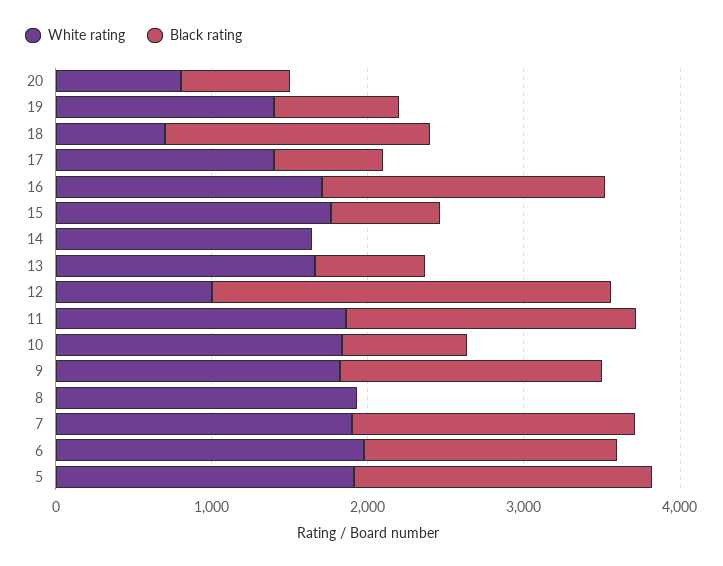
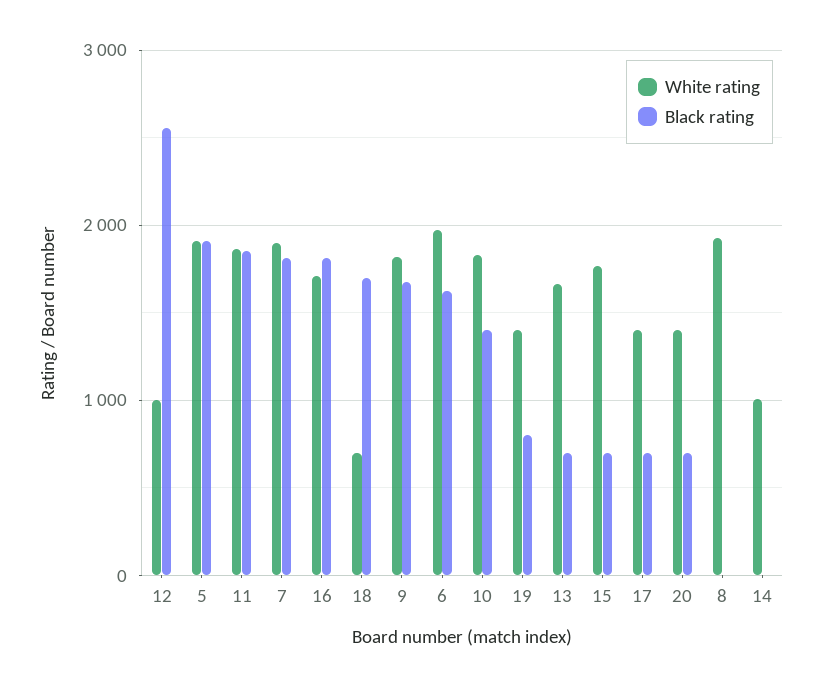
  {
    "White rating": {
-     "20": 800,
+     "20": 1400,
      "19": 1400,
      "18": 700,
      "17": 1400,
      "16": 1700,
      "15": 1800,
-     "14": 1600,
+     "14": 1000,
      "13": 1700,
      "12": 1000,
      "11": 1900,
      "10": 1800,
      "9": 1800,
      "8": 1900,
      "7": 1900,
      "6": 2000,
      "5": 1900
    },
    "Black rating": {
      "20": 700,
      "19": 800,
      "18": 1700,
      "17": 700,
      "16": 1800,
      "15": 700,
      "14": 0,
      "13": 700,
      "12": 2600,
      "11": 1900,
-     "10": 800,
+     "10": 1400,
      "9": 1700,
      "8": 0,
      "7": 1800,
      "6": 1600,
      "5": 1900
    }
  }

